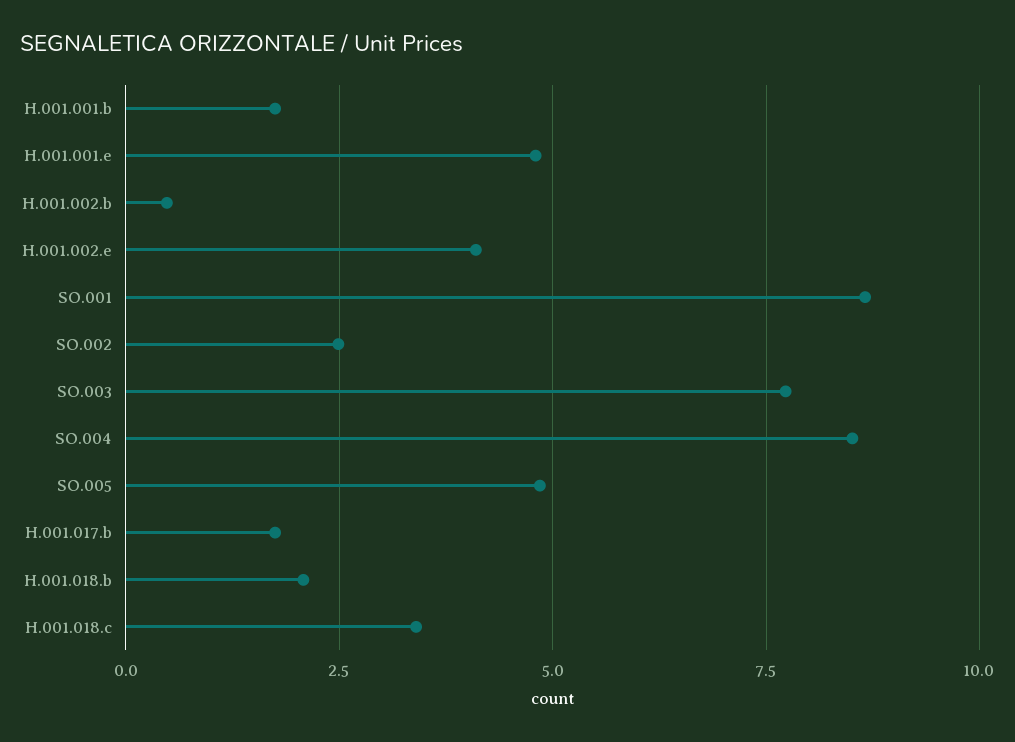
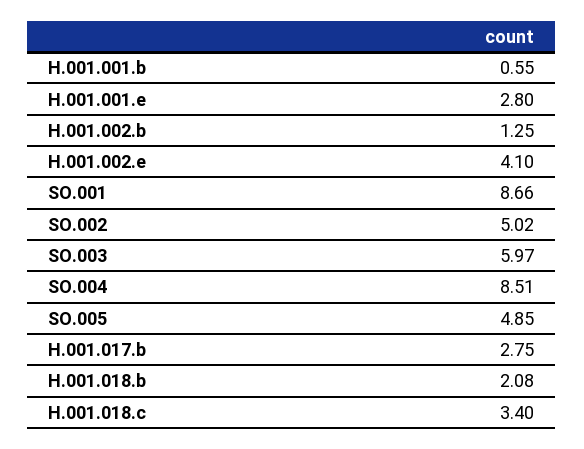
  {
-   "H.001.001.b": 1.75,
+   "H.001.001.b": 0.55,
-   "H.001.001.e": 4.75,
+   "H.001.001.e": 2.8,
-   "H.001.002.b": 0.5,
+   "H.001.002.b": 1.25,
    "H.001.002.e": 4.1,
    "SO.001": 8.66,
-   "SO.002": 2.5,
+   "SO.002": 5.02,
-   "SO.003": 7.75,
+   "SO.003": 5.97,
    "SO.004": 8.51,
    "SO.005": 4.85,
-   "H.001.017.b": 1.75,
+   "H.001.017.b": 2.75,
    "H.001.018.b": 2.08,
    "H.001.018.c": 3.4
  }

